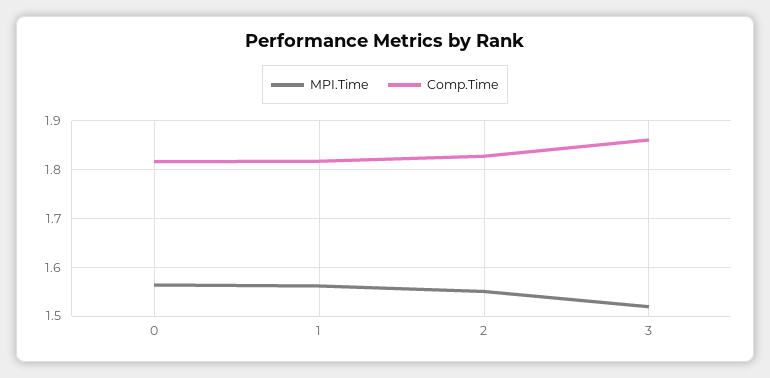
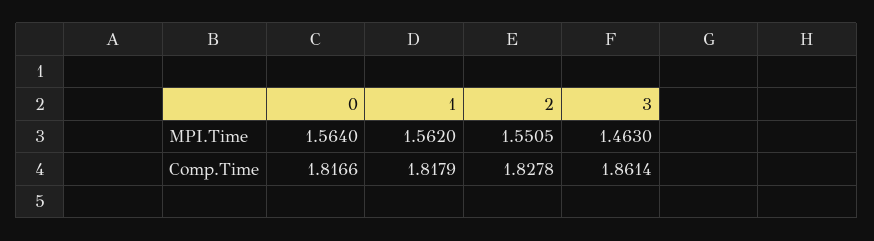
  {
    "MPI.Time": {
      "0": 1.564,
      "1": 1.562,
      "2": 1.5505,
-     "3": 1.52
+     "3": 1.463
    },
    "Comp.Time": {
      "0": 1.8166,
      "1": 1.8179,
      "2": 1.8278,
      "3": 1.8614
    }
  }

